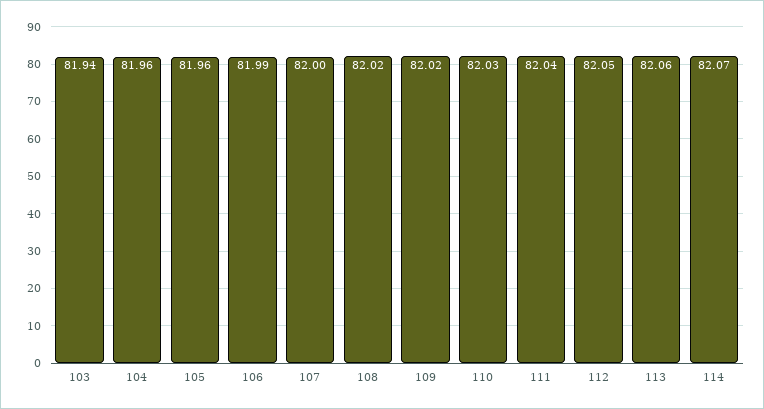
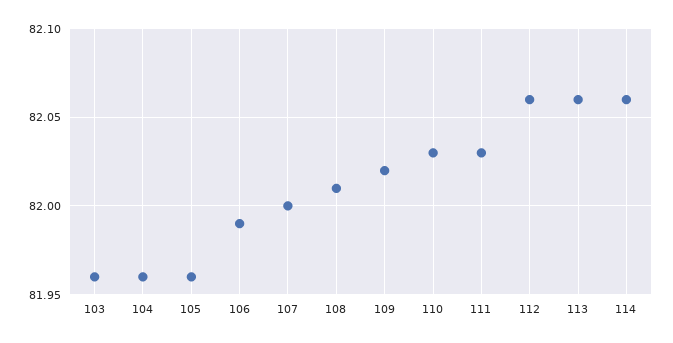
  {
-   "103": 81.94,
+   "103": 81.96,
    "104": 81.96,
    "105": 81.96,
    "106": 81.99,
    "107": 82,
-   "108": 82.02,
+   "108": 82.01,
    "109": 82.02,
    "110": 82.03,
-   "111": 82.04,
+   "111": 82.03,
-   "112": 82.05,
+   "112": 82.06,
    "113": 82.06,
-   "114": 82.07
+   "114": 82.06
  }

